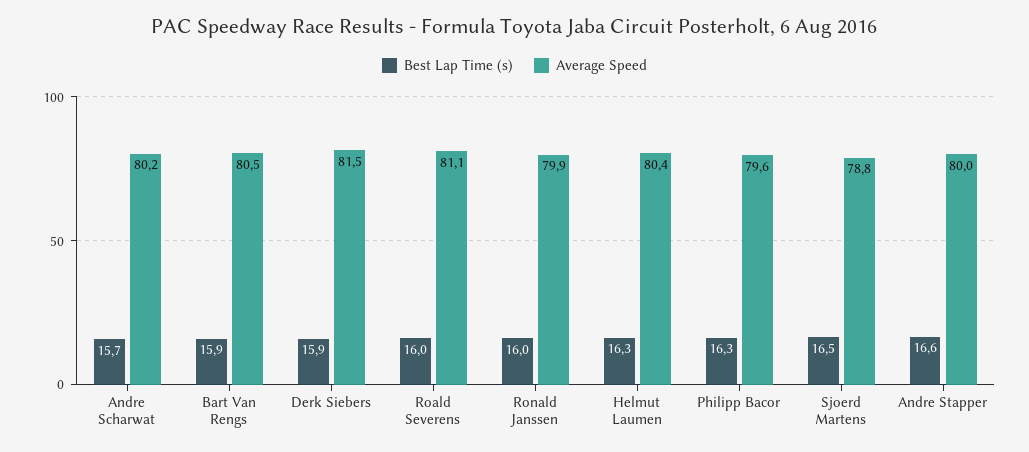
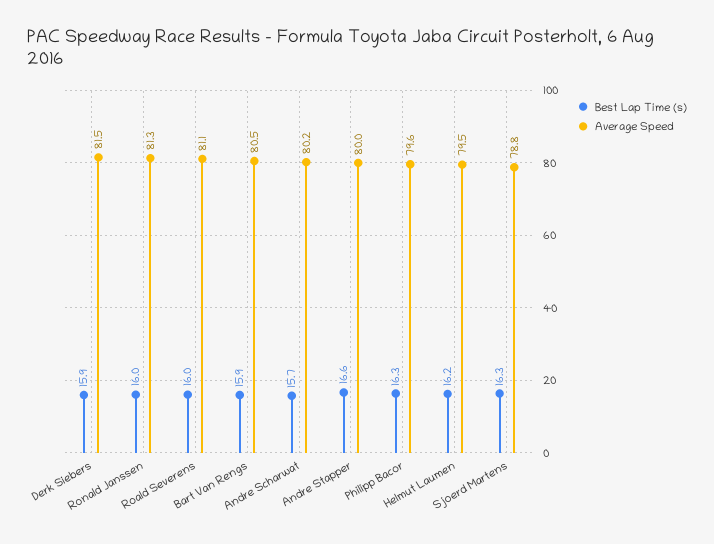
  {
    "Best Lap Time (s)": {
      "Andre Scharwat": 15.7,
      "Bart Van Rengs": 15.9,
      "Derk Siebers": 15.9,
      "Roald Severens": 16,
      "Ronald Janssen": 16,
-     "Helmut Laumen": 16.3,
+     "Helmut Laumen": 16.2,
      "Philipp Bacor": 16.3,
-     "Sjoerd Martens": 16.5,
+     "Sjoerd Martens": 16.3,
      "Andre Stapper": 16.6
    },
    "Average Speed": {
      "Andre Scharwat": 80.2,
      "Bart Van Rengs": 80.5,
      "Derk Siebers": 81.5,
      "Roald Severens": 81.1,
-     "Ronald Janssen": 79.9,
+     "Ronald Janssen": 81.3,
-     "Helmut Laumen": 80.4,
+     "Helmut Laumen": 79.5,
      "Philipp Bacor": 79.6,
      "Sjoerd Martens": 78.8,
      "Andre Stapper": 80
    }
  }

